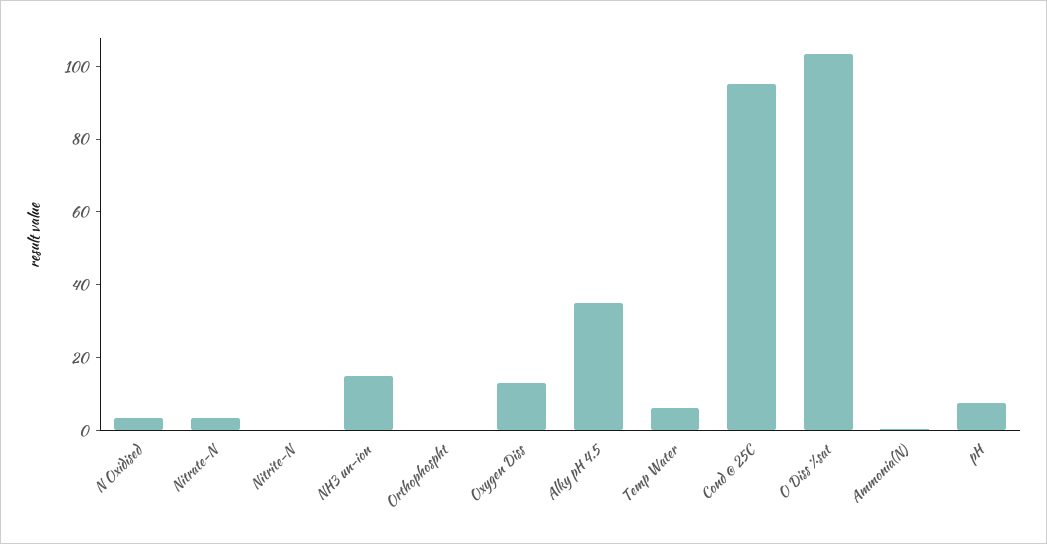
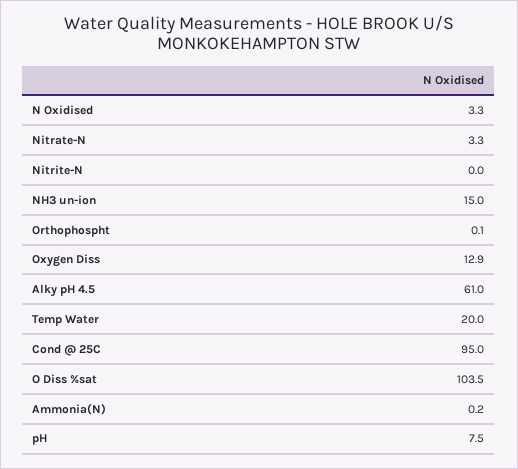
  {
    "N Oxidised": 3.3,
    "Nitrate-N": 3.3,
    "Nitrite-N": 0,
    "NH3 un-ion": 15,
    "Orthophospht": 0.1,
    "Oxygen Diss": 12.9,
-   "Alky pH 4.5": 35,
+   "Alky pH 4.5": 61,
-   "Temp Water": 5,
+   "Temp Water": 20,
    "Cond @ 25C": 95,
    "O Diss %sat": 103.5,
    "Ammonia(N)": 0.2,
    "pH": 7.5
  }

